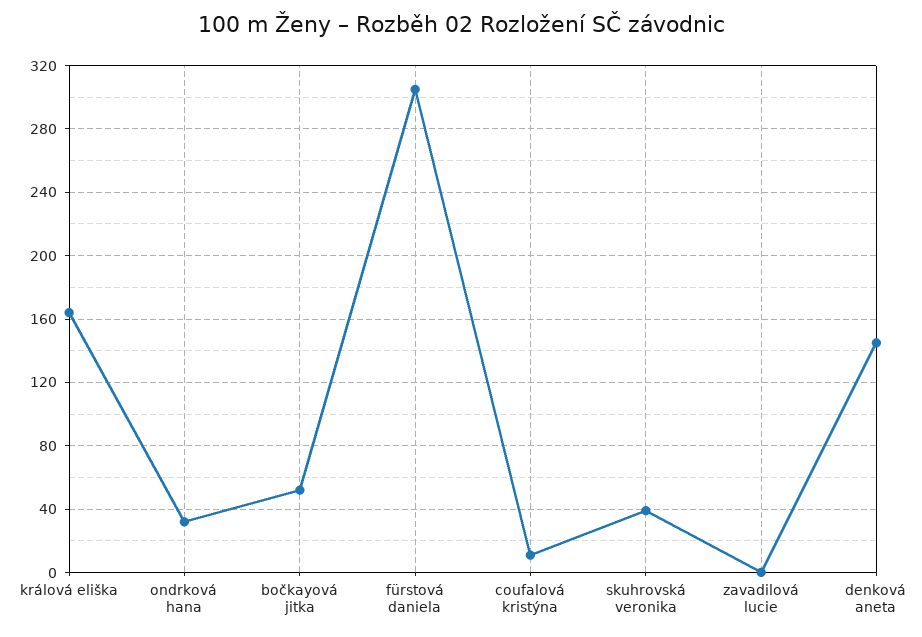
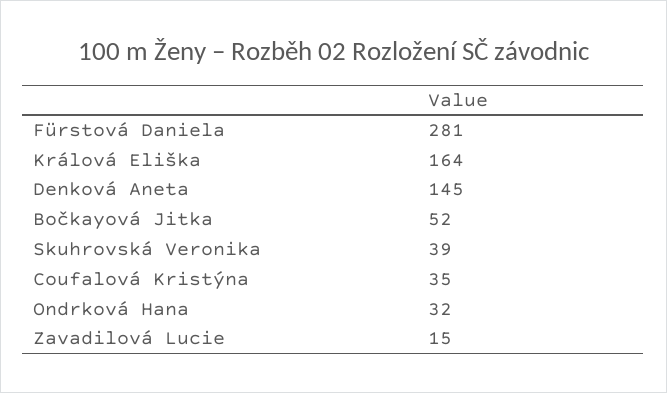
  {
    "králová eliška": 164,
    "ondrková hana": 32,
    "bočkayová jitka": 52,
-   "fürstová daniela": 305,
+   "fürstová daniela": 281,
-   "coufalová kristýna": 10,
+   "coufalová kristýna": 35,
    "skuhrovská veronika": 39,
-   "zavadilová lucie": 0,
+   "zavadilová lucie": 15,
    "denková aneta": 145
  }

